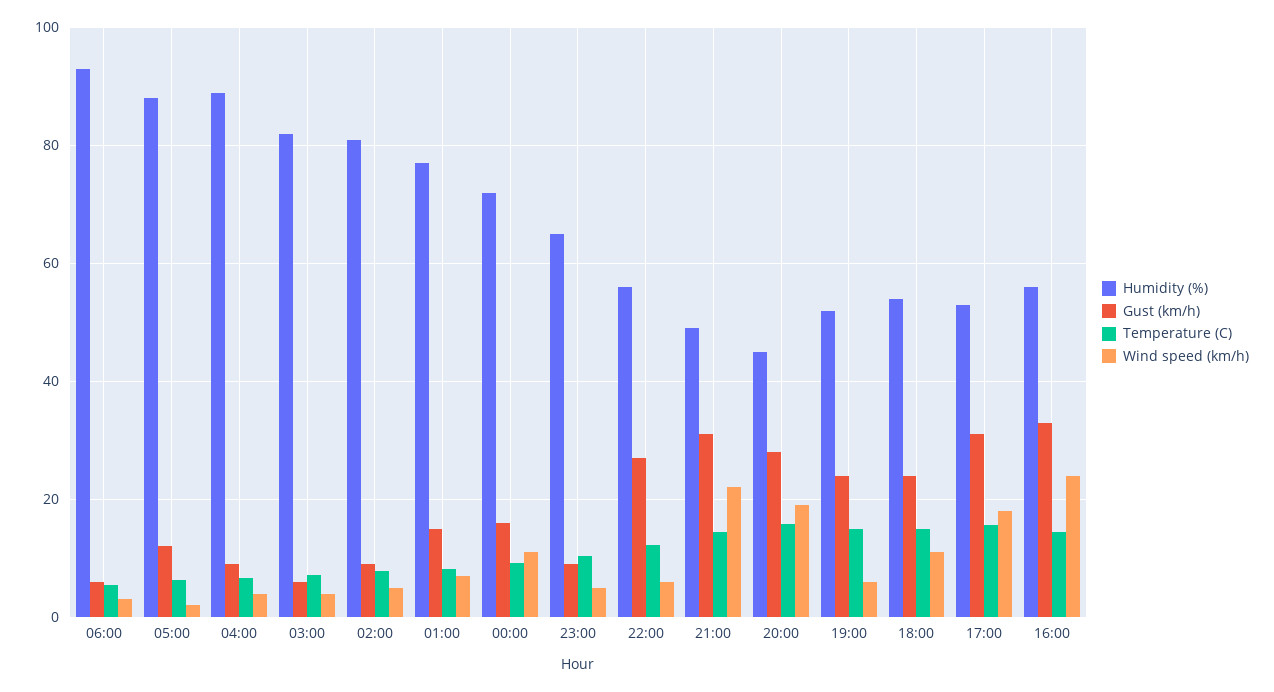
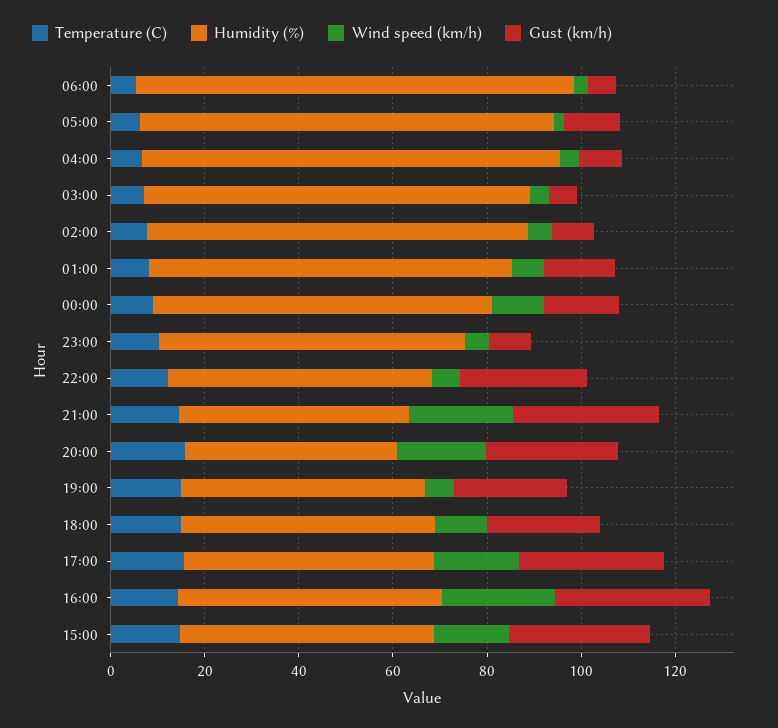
  {
    "Humidity (%)": {
      "06:00": 94,
      "05:00": 88,
      "04:00": 90,
      "03:00": 82,
      "02:00": 82,
      "01:00": 78,
      "00:00": 72,
      "23:00": 66,
      "22:00": 56,
      "21:00": 50,
      "20:00": 46,
      "19:00": 52,
      "18:00": 54,
      "17:00": 54,
-     "16:00": 56
+     "16:00": 56,
+     "15:00": 55
    },
    "Gust (km/h)": {
      "06:00": 6,
      "05:00": 12,
      "04:00": 10,
      "03:00": 6,
      "02:00": 10,
      "01:00": 16,
      "00:00": 16,
      "23:00": 10,
      "22:00": 28,
      "21:00": 32,
      "20:00": 28,
      "19:00": 24,
      "18:00": 24,
      "17:00": 32,
-     "16:00": 34
+     "16:00": 34,
+     "15:00": 30
    },
    "Temperature (C)": {
      "06:00": 6,
      "05:00": 6,
      "04:00": 6,
      "03:00": 8,
      "02:00": 8,
      "01:00": 8,
      "00:00": 10,
      "23:00": 10,
      "22:00": 12,
      "21:00": 14,
      "20:00": 16,
      "19:00": 14,
      "18:00": 14,
      "17:00": 16,
-     "16:00": 14
+     "16:00": 14,
+     "15:00": 15
    },
    "Wind speed (km/h)": {
      "06:00": 4,
      "05:00": 2,
      "04:00": 4,
      "03:00": 4,
      "02:00": 6,
      "01:00": 8,
      "00:00": 12,
      "23:00": 6,
      "22:00": 6,
      "21:00": 22,
      "20:00": 20,
      "19:00": 6,
      "18:00": 12,
      "17:00": 18,
-     "16:00": 24
+     "16:00": 24,
+     "15:00": 15
    }
  }

